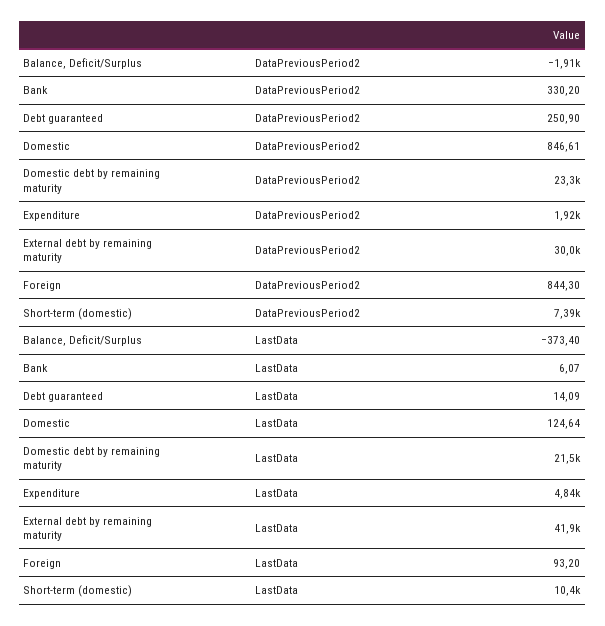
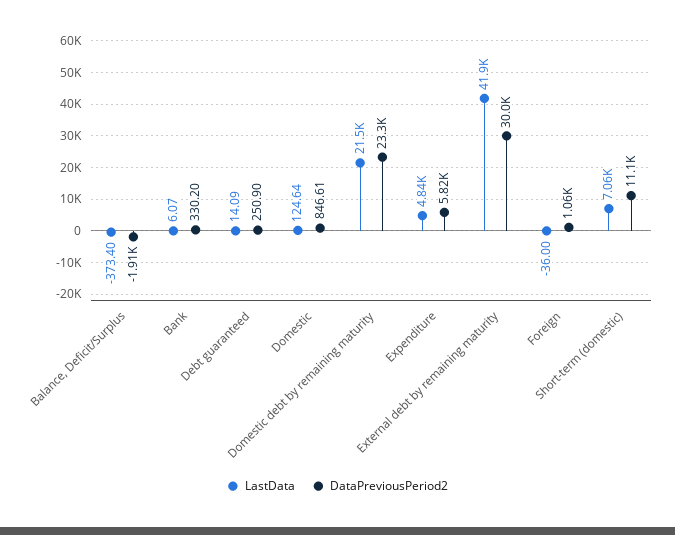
  {
    "DataPreviousPeriod2": {
      "Balance, Deficit/Surplus": -1910,
      "Bank": 330.2,
      "Debt guaranteed": 250.9,
      "Domestic": 846.61,
      "Domestic debt by remaining maturity": 23300,
-     "Expenditure": 1920,
+     "Expenditure": 5820,
      "External debt by remaining maturity": 30000,
-     "Foreign": 844.3,
+     "Foreign": 1060,
-     "Short-term (domestic)": 7390
+     "Short-term (domestic)": 11100
    },
    "LastData": {
      "Balance, Deficit/Surplus": -373.4,
      "Bank": 6.07,
      "Debt guaranteed": 14.09,
      "Domestic": 124.64,
      "Domestic debt by remaining maturity": 21500,
      "Expenditure": 4840,
      "External debt by remaining maturity": 41900,
-     "Foreign": 93.2,
+     "Foreign": -36,
-     "Short-term (domestic)": 10400
+     "Short-term (domestic)": 7060
    }
  }

